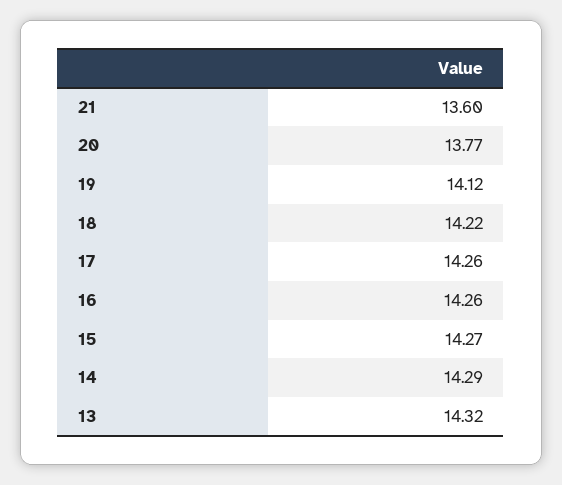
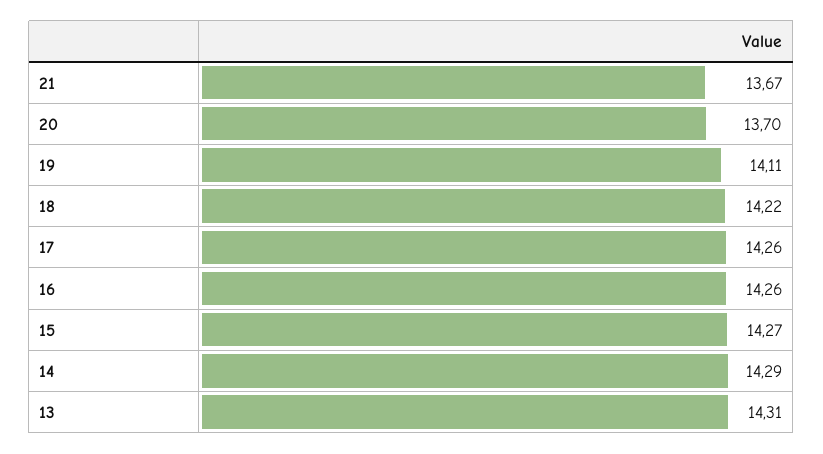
  {
-   "21": 13.6,
+   "21": 13.67,
-   "20": 13.77,
+   "20": 13.7,
-   "19": 14.12,
+   "19": 14.11,
    "18": 14.22,
    "17": 14.26,
    "16": 14.26,
    "15": 14.27,
    "14": 14.29,
-   "13": 14.32
+   "13": 14.31
  }

